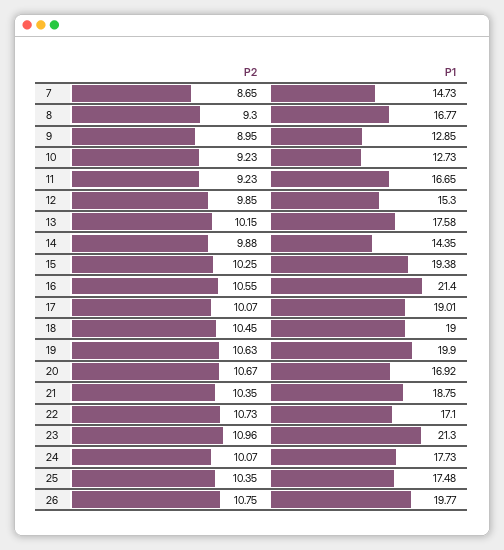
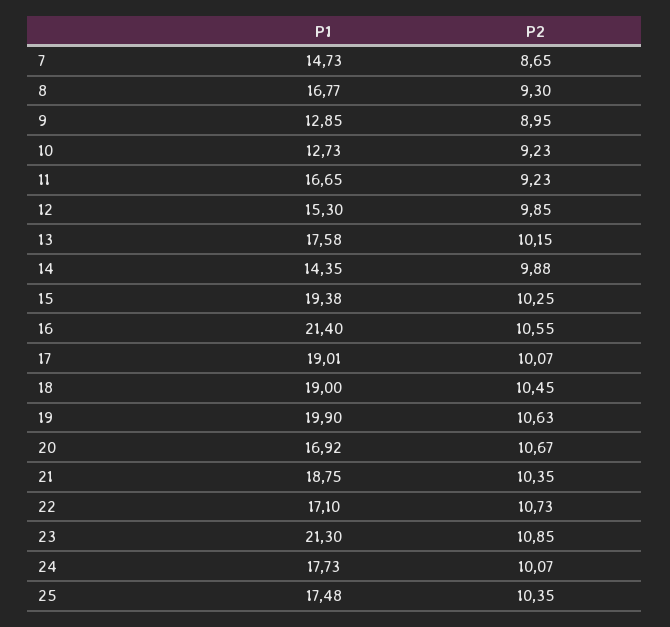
  {
    "P2": {
      "7": 8.65,
      "8": 9.3,
      "9": 8.95,
      "10": 9.23,
      "11": 9.23,
      "12": 9.85,
      "13": 10.15,
      "14": 9.88,
      "15": 10.25,
      "16": 10.55,
      "17": 10.07,
      "18": 10.45,
      "19": 10.63,
      "20": 10.67,
      "21": 10.35,
      "22": 10.73,
-     "23": 10.96,
+     "23": 10.85,
      "24": 10.07,
-     "25": 10.35,
+     "25": 10.35
-     "26": 10.75
    },
    "P1": {
      "7": 14.73,
      "8": 16.77,
      "9": 12.85,
      "10": 12.73,
      "11": 16.65,
      "12": 15.3,
      "13": 17.58,
      "14": 14.35,
      "15": 19.38,
      "16": 21.4,
      "17": 19.01,
      "18": 19,
      "19": 19.9,
      "20": 16.92,
      "21": 18.75,
      "22": 17.1,
      "23": 21.3,
      "24": 17.73,
-     "25": 17.48,
+     "25": 17.48
-     "26": 19.77
    }
  }

